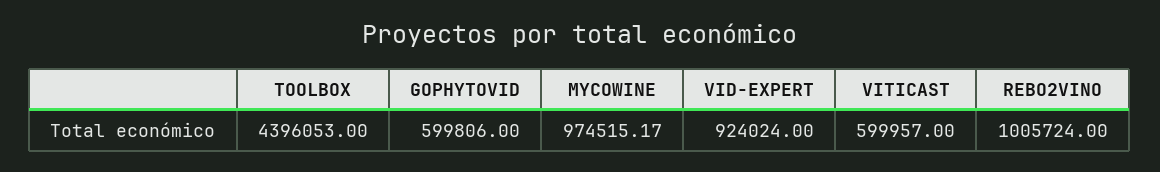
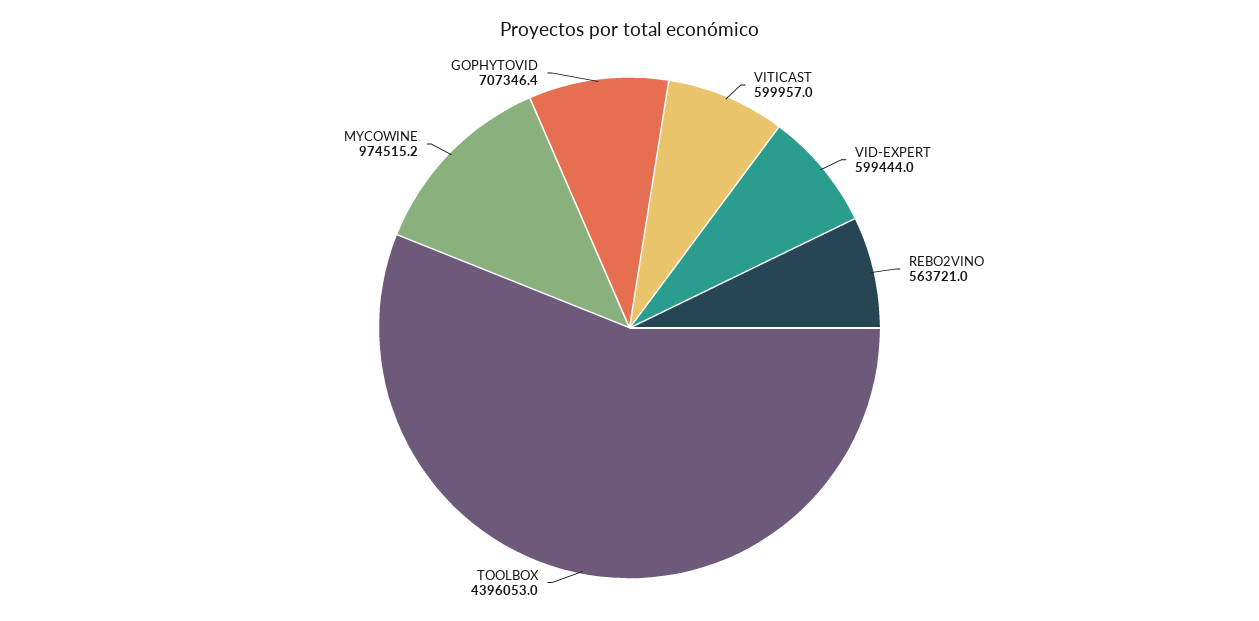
  {
    "TOOLBOX": 4396053,
-   "GOPHYTOVID": 599806,
+   "GOPHYTOVID": 707346.4,
    "MYCOWINE": 974515.17,
-   "VID-EXPERT": 924024,
+   "VID-EXPERT": 599444,
    "VITICAST": 599957,
-   "REBO2VINO": 1005724
+   "REBO2VINO": 563721
  }

